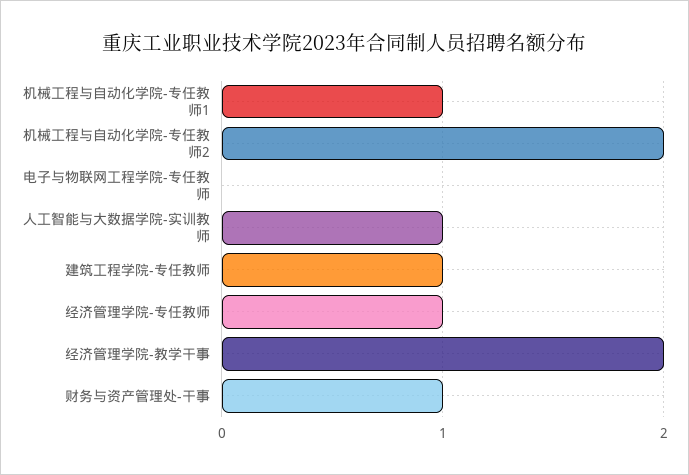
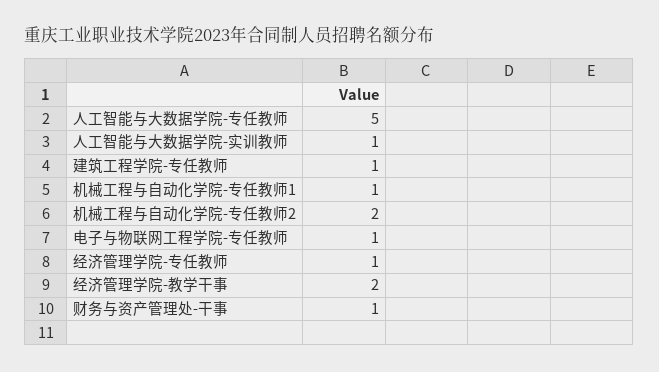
  {
    "机械工程与自动化学院-专任教师1": 1,
    "机械工程与自动化学院-专任教师2": 2,
-   "电子与物联网工程学院-专任教师": 0,
+   "电子与物联网工程学院-专任教师": 1,
    "人工智能与大数据学院-实训教师": 1,
    "建筑工程学院-专任教师": 1,
    "经济管理学院-专任教师": 1,
    "经济管理学院-教学干事": 2,
-   "财务与资产管理处-干事": 1
+   "财务与资产管理处-干事": 1,
+   "人工智能与大数据学院-专任教师": 5
  }

